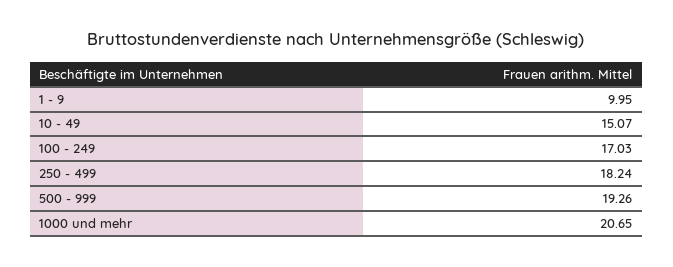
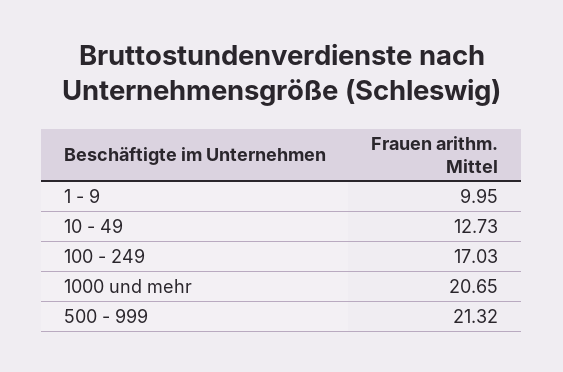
  {
    "1 - 9": 9.95,
-   "10 - 49": 15.07,
+   "10 - 49": 12.73,
    "100 - 249": 17.03,
-   "250 - 499": 18.24,
-   "500 - 999": 19.26,
+   "500 - 999": 21.32,
    "1000 und mehr": 20.65
  }

